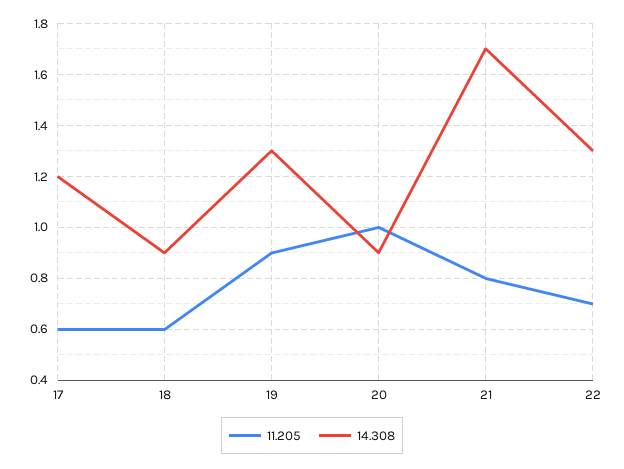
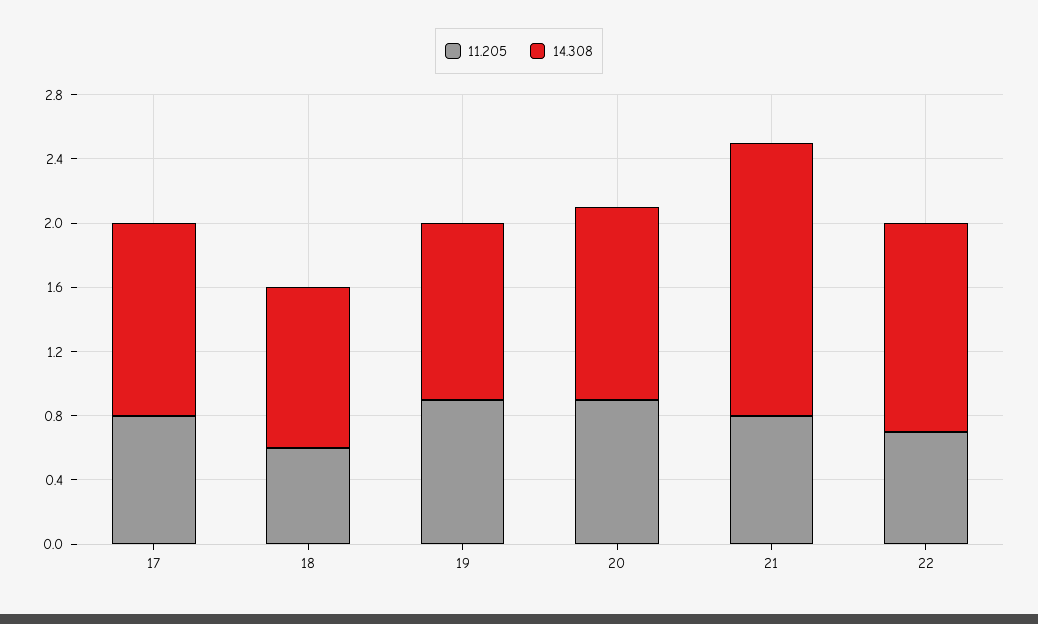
  {
    "11.205": {
-     "17": 0.6,
+     "17": 0.8,
      "18": 0.6,
      "19": 0.9,
-     "20": 1,
+     "20": 0.9,
      "21": 0.8,
      "22": 0.7
    },
    "14.308": {
      "17": 1.2,
-     "18": 0.9,
+     "18": 1,
-     "19": 1.3,
+     "19": 1.1,
-     "20": 0.9,
+     "20": 1.2,
      "21": 1.7,
      "22": 1.3
    }
  }

